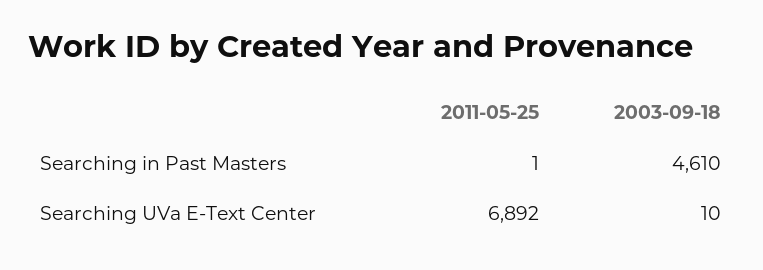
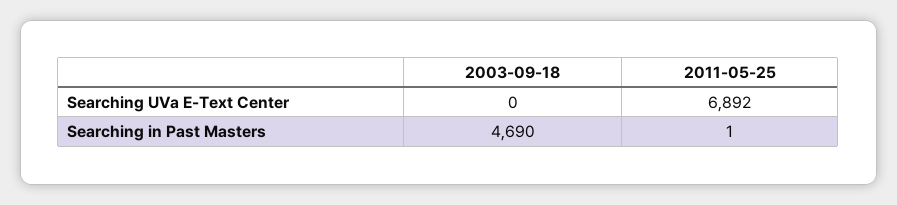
  {
    "2011-05-25": {
      "Searching in Past Masters": 1,
      "Searching UVa E-Text Center": 6892
    },
    "2003-09-18": {
-     "Searching in Past Masters": 4610,
+     "Searching in Past Masters": 4690,
-     "Searching UVa E-Text Center": 10
+     "Searching UVa E-Text Center": 0
    }
  }

